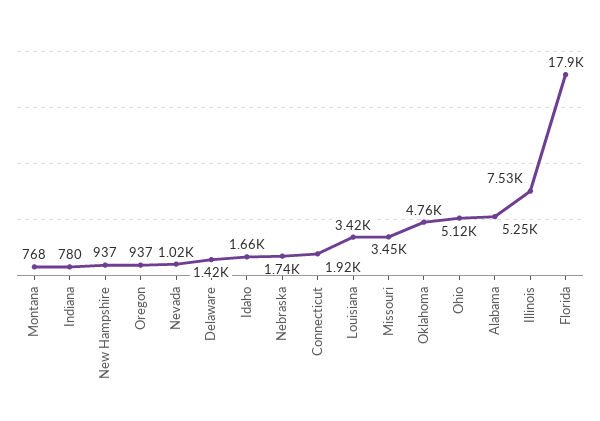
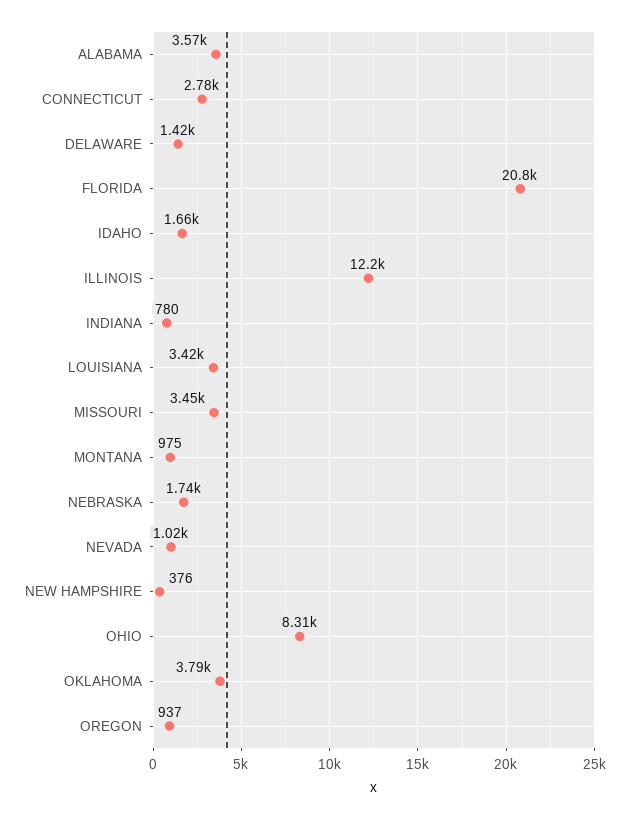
  {
-   "Montana": 768,
+   "Montana": 975,
    "Indiana": 780,
-   "New Hampshire": 937,
+   "New Hampshire": 376,
    "Oregon": 937,
    "Nevada": 1020,
    "Delaware": 1420,
    "Idaho": 1660,
    "Nebraska": 1740,
-   "Connecticut": 1920,
+   "Connecticut": 2780,
    "Louisiana": 3420,
    "Missouri": 3450,
-   "Oklahoma": 4760,
+   "Oklahoma": 3790,
-   "Ohio": 5120,
+   "Ohio": 8310,
-   "Alabama": 5250,
+   "Alabama": 3570,
-   "Illinois": 7530,
+   "Illinois": 12200,
-   "Florida": 17900
+   "Florida": 20800
  }

